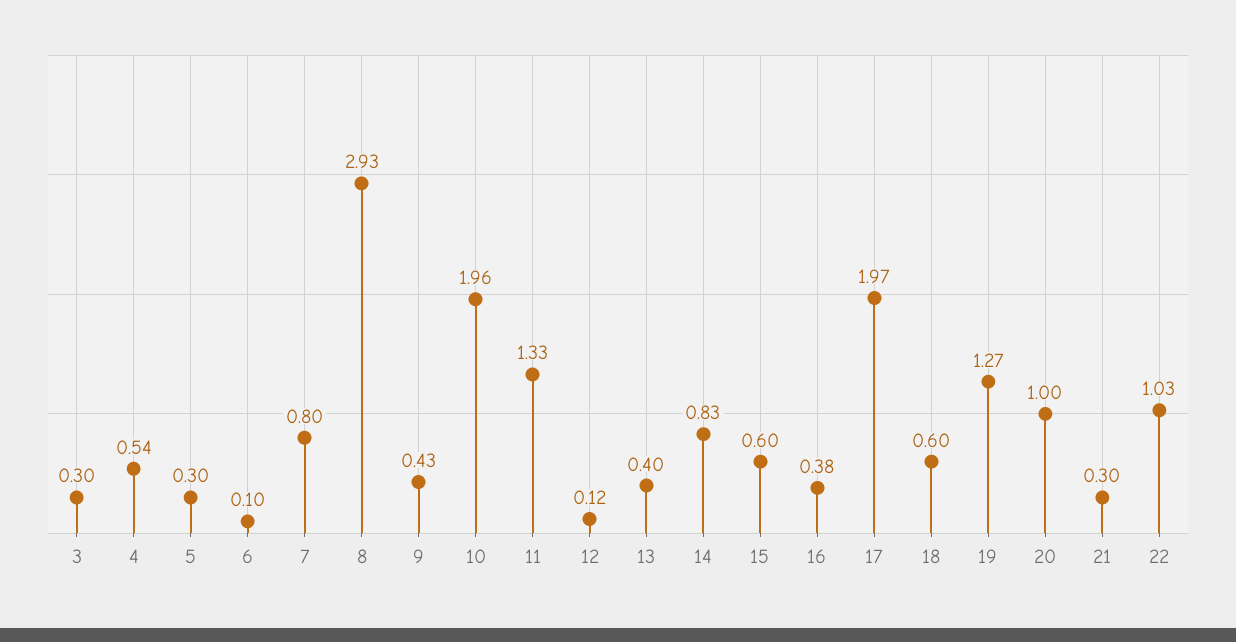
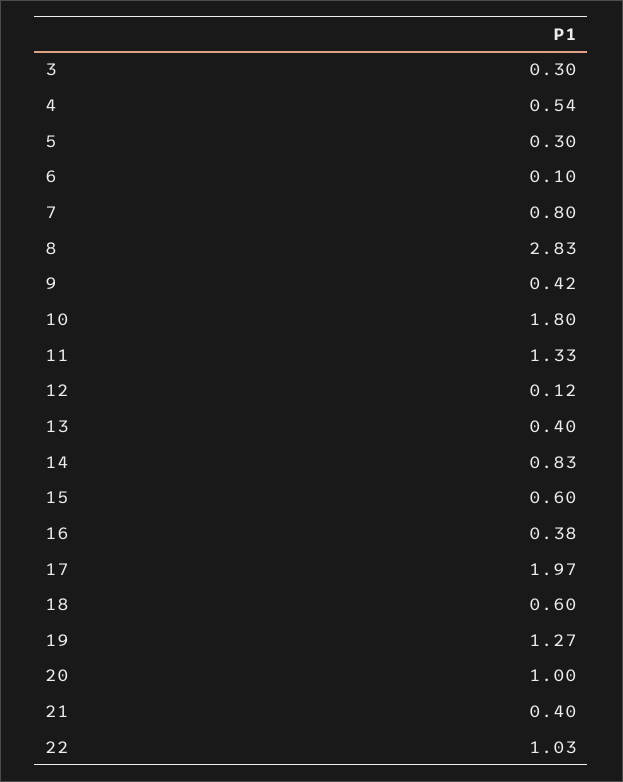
  {
    "3": 0.3,
    "4": 0.54,
    "5": 0.3,
    "6": 0.1,
    "7": 0.8,
-   "8": 2.93,
+   "8": 2.83,
-   "9": 0.43,
+   "9": 0.42,
-   "10": 1.96,
+   "10": 1.8,
    "11": 1.33,
    "12": 0.12,
    "13": 0.4,
    "14": 0.83,
    "15": 0.6,
    "16": 0.38,
    "17": 1.97,
    "18": 0.6,
    "19": 1.27,
    "20": 1,
-   "21": 0.3,
+   "21": 0.4,
    "22": 1.03
  }

